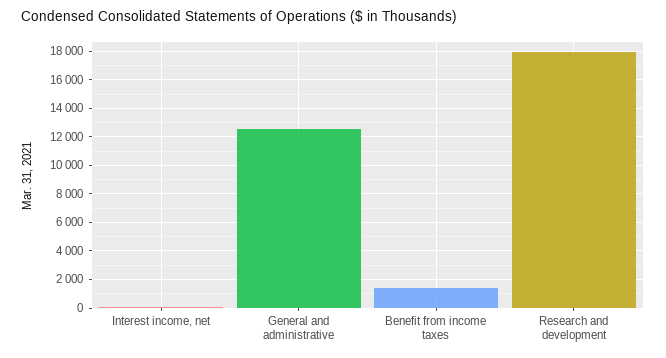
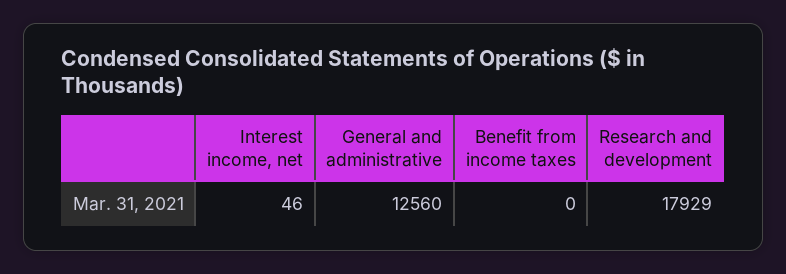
  {
    "Interest income, net": 46,
    "General and administrative": 12560,
-   "Benefit from income taxes": 1500,
+   "Benefit from income taxes": 0,
    "Research and development": 17929
  }

